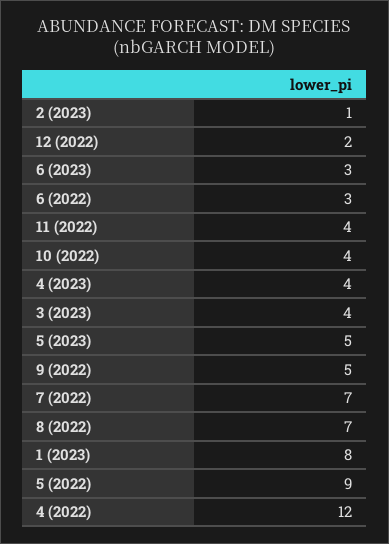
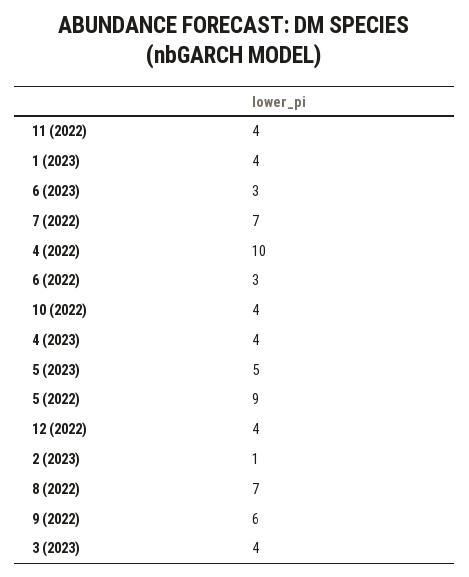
  {
    "2 (2023)": 1,
-   "12 (2022)": 2,
+   "12 (2022)": 4,
    "6 (2023)": 3,
    "6 (2022)": 3,
    "11 (2022)": 4,
    "10 (2022)": 4,
    "4 (2023)": 4,
    "3 (2023)": 4,
    "5 (2023)": 5,
-   "9 (2022)": 5,
+   "9 (2022)": 6,
    "7 (2022)": 7,
    "8 (2022)": 7,
-   "1 (2023)": 8,
+   "1 (2023)": 4,
    "5 (2022)": 9,
-   "4 (2022)": 12
+   "4 (2022)": 10
  }

